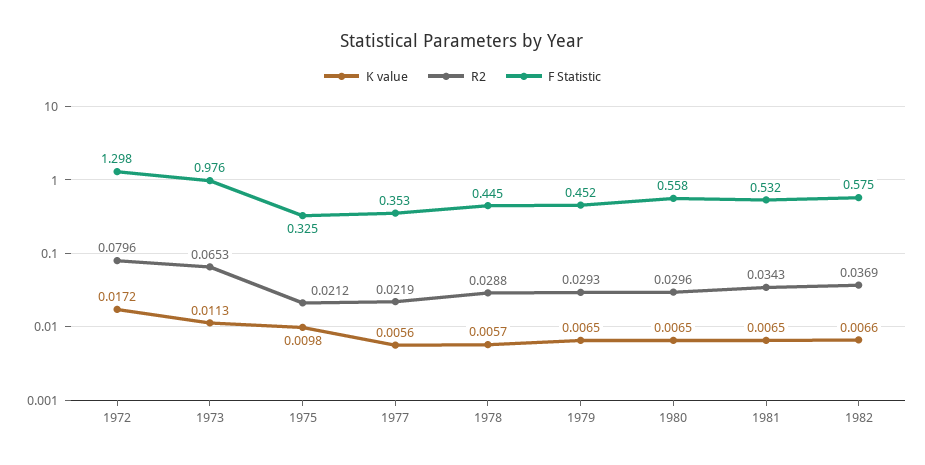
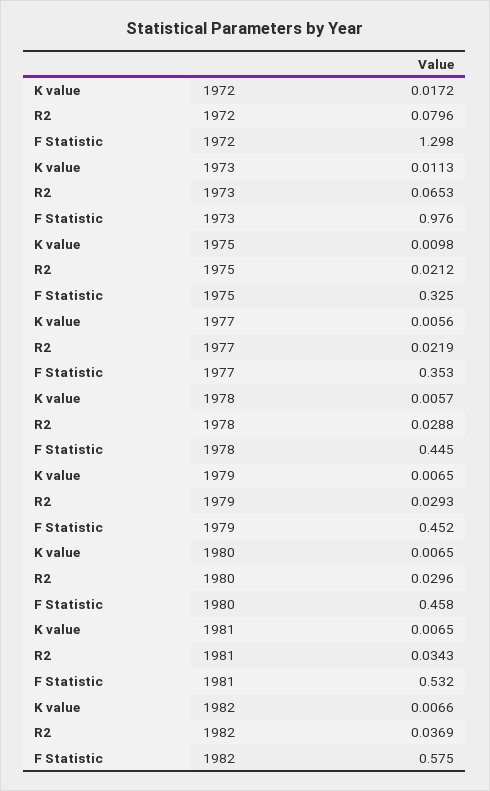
  {
    "K value": {
      "1972": 0.0172,
      "1973": 0.0113,
      "1975": 0.0098,
      "1977": 0.0056,
      "1978": 0.0057,
      "1979": 0.0065,
      "1980": 0.0065,
      "1981": 0.0065,
      "1982": 0.0066
    },
    "R2": {
      "1972": 0.0796,
      "1973": 0.0653,
      "1975": 0.0212,
      "1977": 0.0219,
      "1978": 0.0288,
      "1979": 0.0293,
      "1980": 0.0296,
      "1981": 0.0343,
      "1982": 0.0369
    },
    "F Statistic": {
      "1972": 1.298,
      "1973": 0.976,
      "1975": 0.325,
      "1977": 0.353,
      "1978": 0.445,
      "1979": 0.452,
-     "1980": 0.558,
+     "1980": 0.458,
      "1981": 0.532,
      "1982": 0.575
    }
  }

